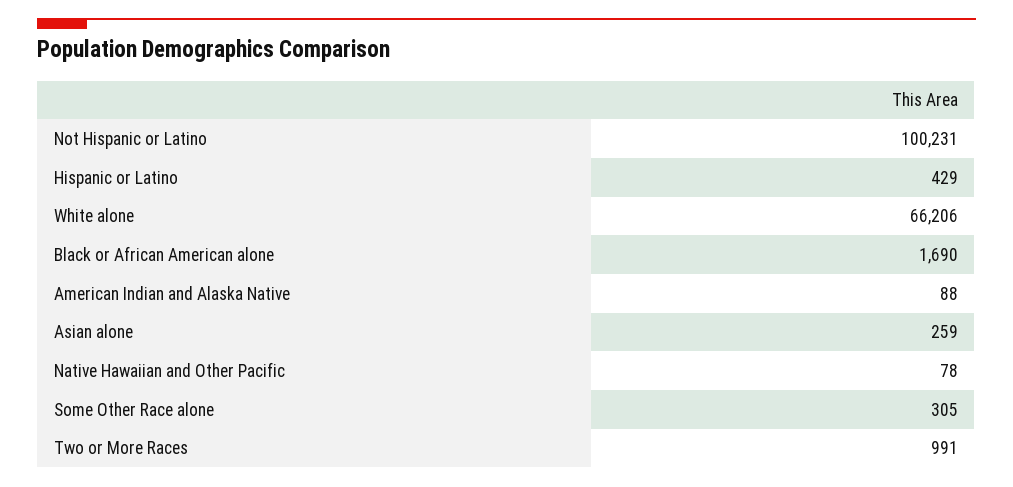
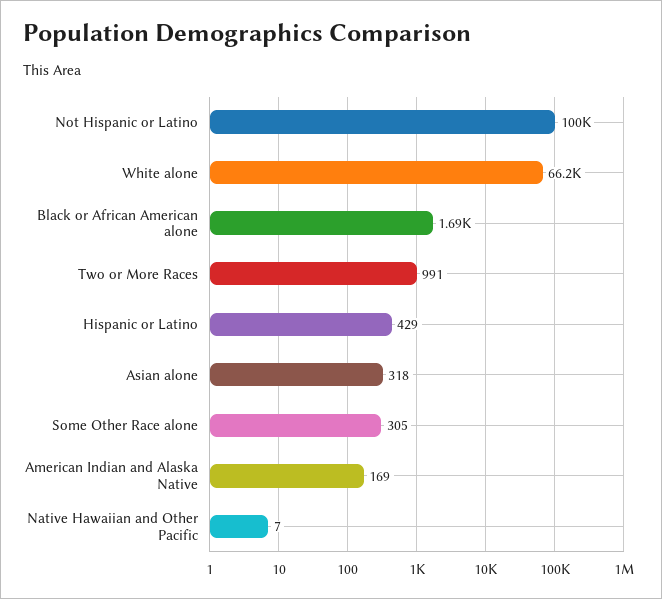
  {
    "Not Hispanic or Latino": 100231,
    "Hispanic or Latino": 429,
    "White alone": 66206,
    "Black or African American alone": 1690,
-   "American Indian and Alaska Native": 88,
+   "American Indian and Alaska Native": 169,
-   "Asian alone": 259,
+   "Asian alone": 318,
-   "Native Hawaiian and Other Pacific": 78,
+   "Native Hawaiian and Other Pacific": 7,
    "Some Other Race alone": 305,
    "Two or More Races": 991
  }

